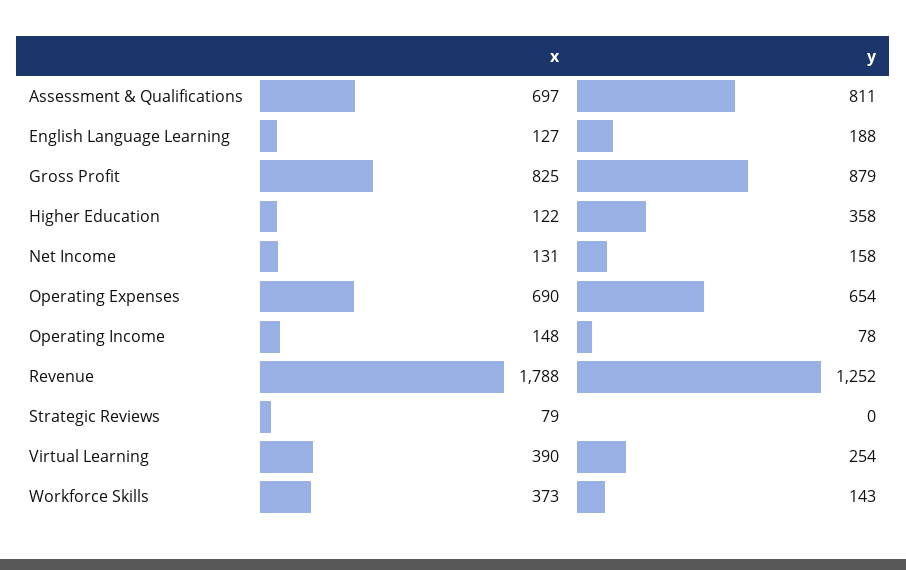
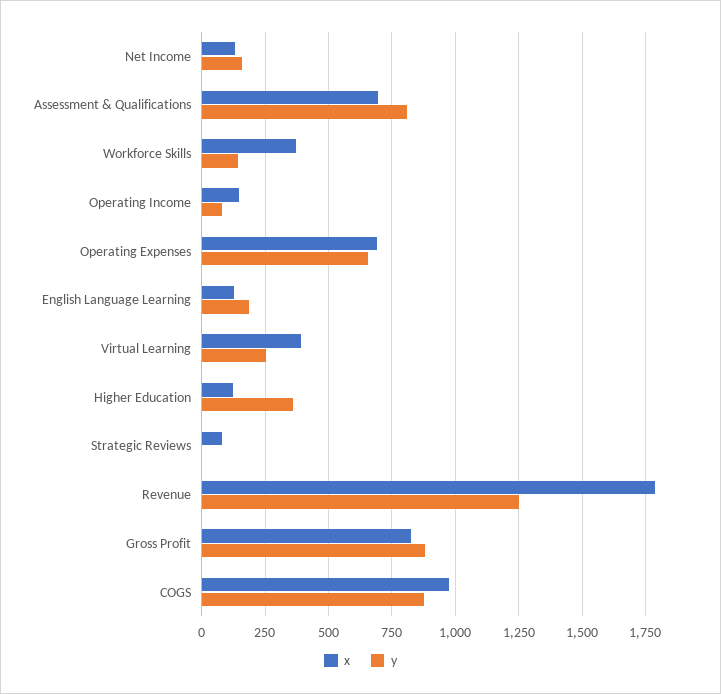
  {
    "x": {
      "Assessment & Qualifications": 697,
      "English Language Learning": 127,
      "Gross Profit": 825,
      "Higher Education": 122,
      "Net Income": 131,
      "Operating Expenses": 690,
      "Operating Income": 148,
      "Revenue": 1788,
      "Strategic Reviews": 79,
      "Virtual Learning": 390,
-     "Workforce Skills": 373
+     "Workforce Skills": 373,
+     "COGS": 975
    },
    "y": {
      "Assessment & Qualifications": 811,
      "English Language Learning": 188,
      "Gross Profit": 879,
      "Higher Education": 358,
      "Net Income": 158,
      "Operating Expenses": 654,
      "Operating Income": 78,
      "Revenue": 1252,
      "Strategic Reviews": 0,
      "Virtual Learning": 254,
-     "Workforce Skills": 143
+     "Workforce Skills": 143,
+     "COGS": 875
    }
  }

